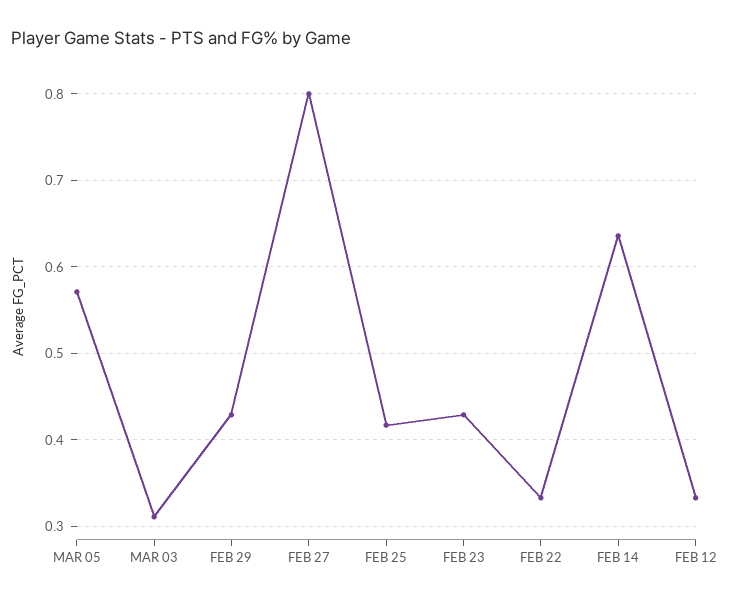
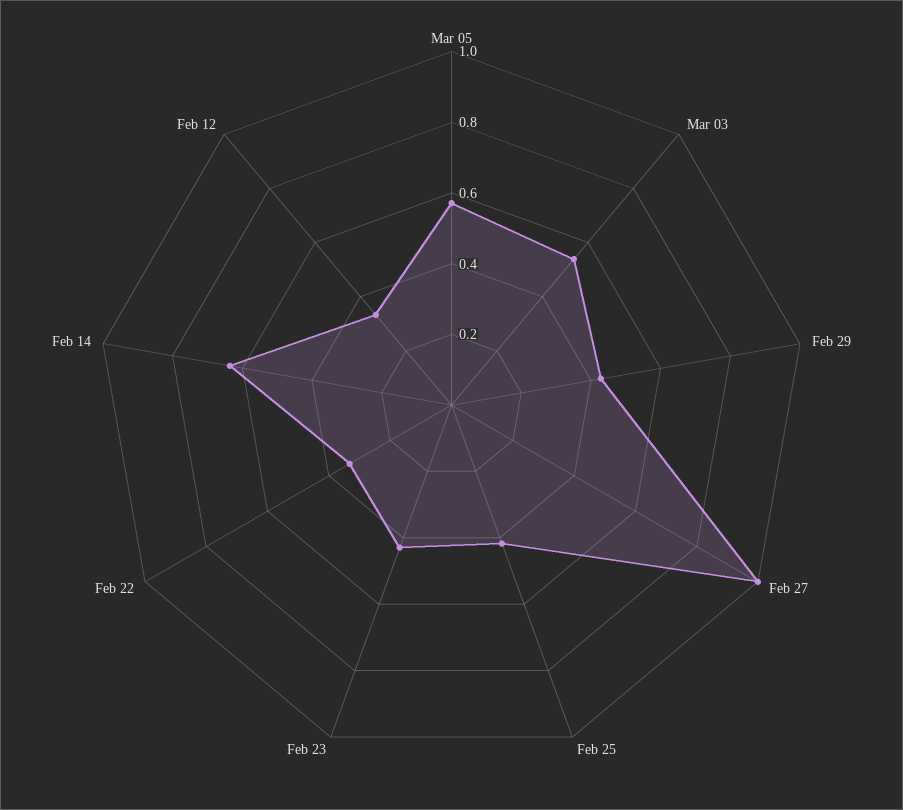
  {
    "MAR 05": 0.57,
-   "MAR 03": 0.31,
+   "MAR 03": 0.55,
    "FEB 29": 0.43,
-   "FEB 27": 0.8,
+   "FEB 27": 1,
    "FEB 25": 0.42,
    "FEB 23": 0.43,
    "FEB 22": 0.33,
    "FEB 14": 0.64,
    "FEB 12": 0.33
  }

